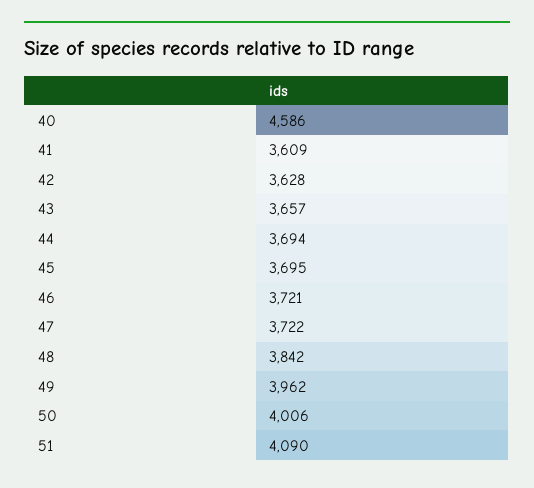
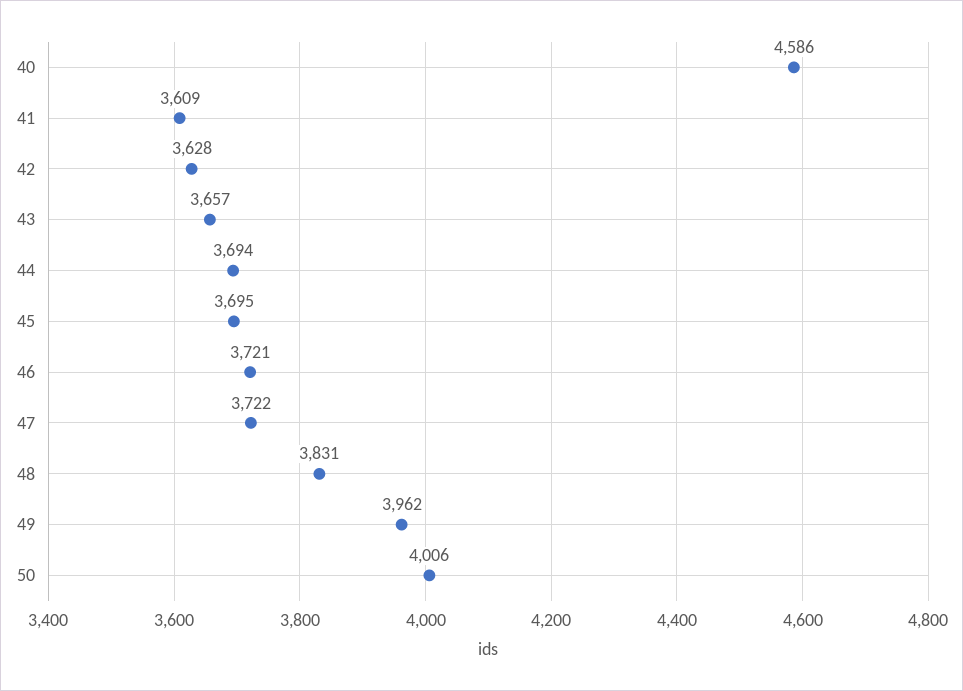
  {
    "40": 4586,
    "41": 3609,
    "42": 3628,
    "43": 3657,
    "44": 3694,
    "45": 3695,
    "46": 3721,
    "47": 3722,
-   "48": 3842,
+   "48": 3831,
    "49": 3962,
-   "50": 4006,
+   "50": 4006
-   "51": 4090
  }

